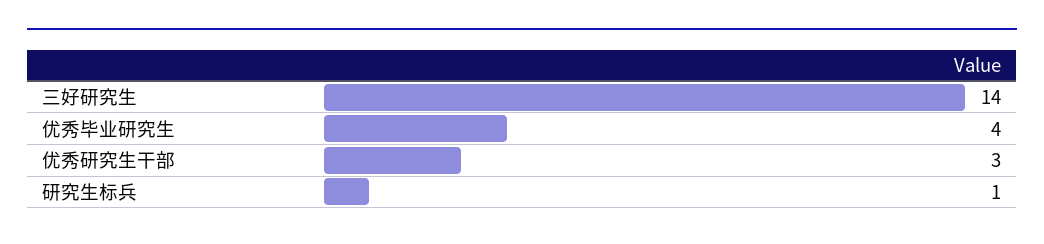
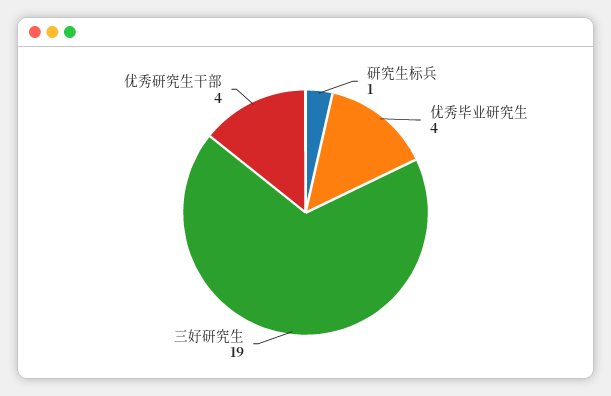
  {
-   "三好研究生": 14,
+   "三好研究生": 19,
    "优秀毕业研究生": 4,
-   "优秀研究生干部": 3,
+   "优秀研究生干部": 4,
    "研究生标兵": 1
  }

